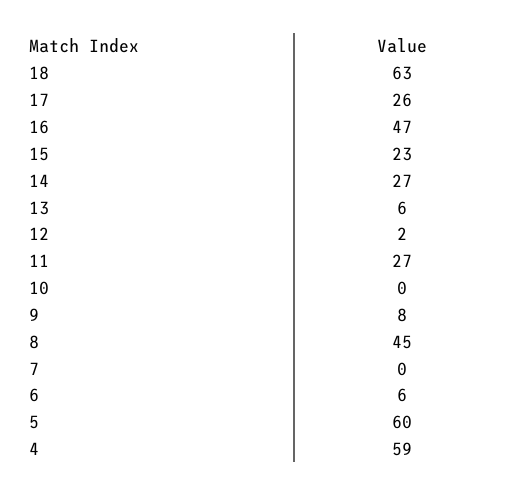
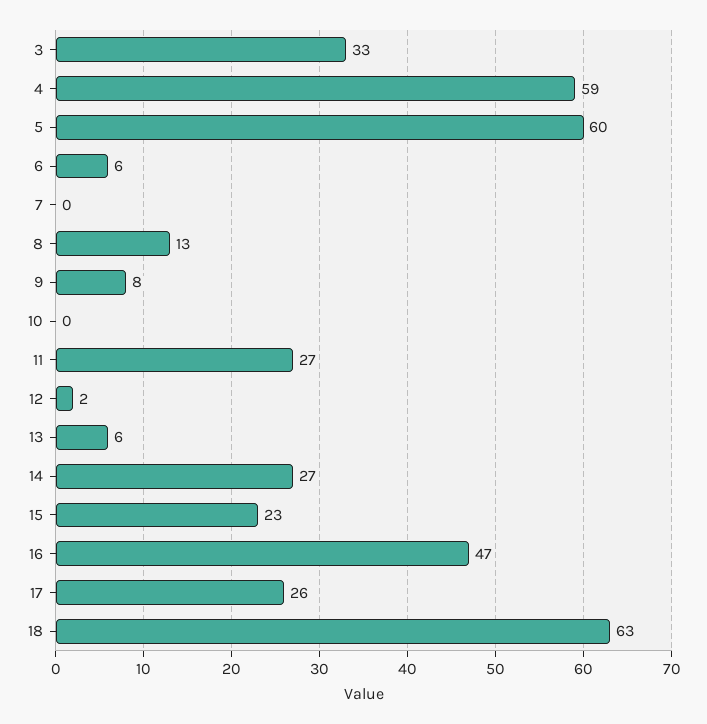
  {
    "18": 63,
    "17": 26,
    "16": 47,
    "15": 23,
    "14": 27,
    "13": 6,
    "12": 2,
    "11": 27,
    "10": 0,
    "9": 8,
-   "8": 45,
+   "8": 13,
    "7": 0,
    "6": 6,
    "5": 60,
-   "4": 59
+   "4": 59,
+   "3": 33
  }

